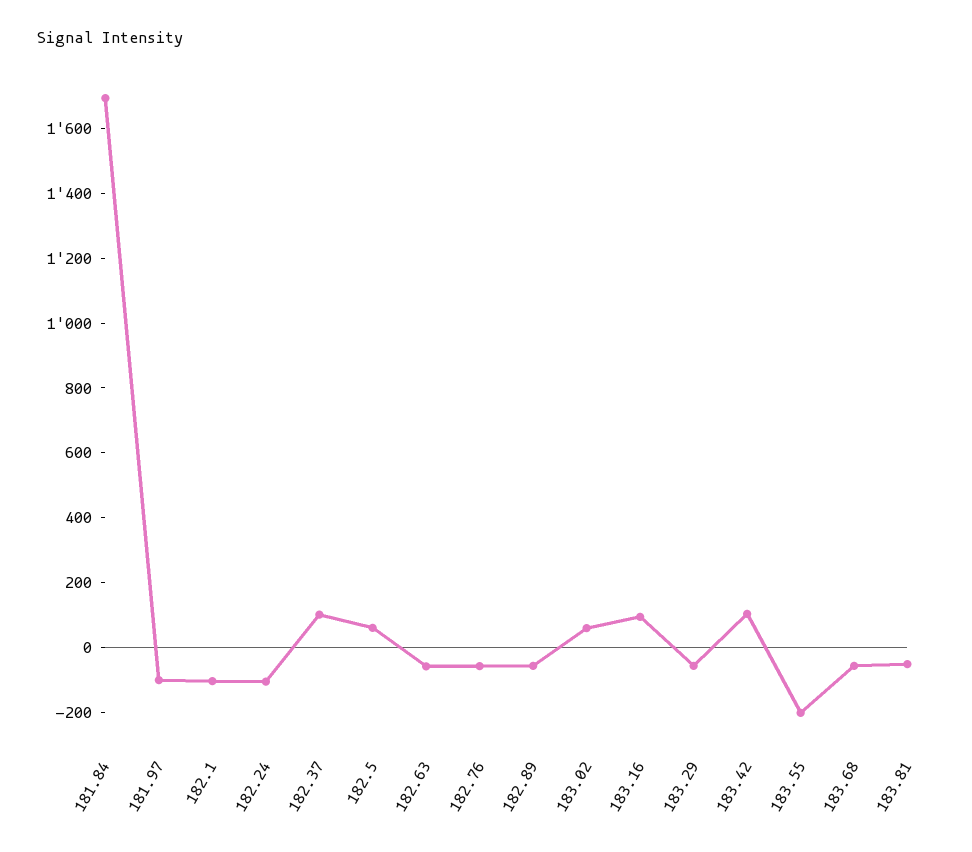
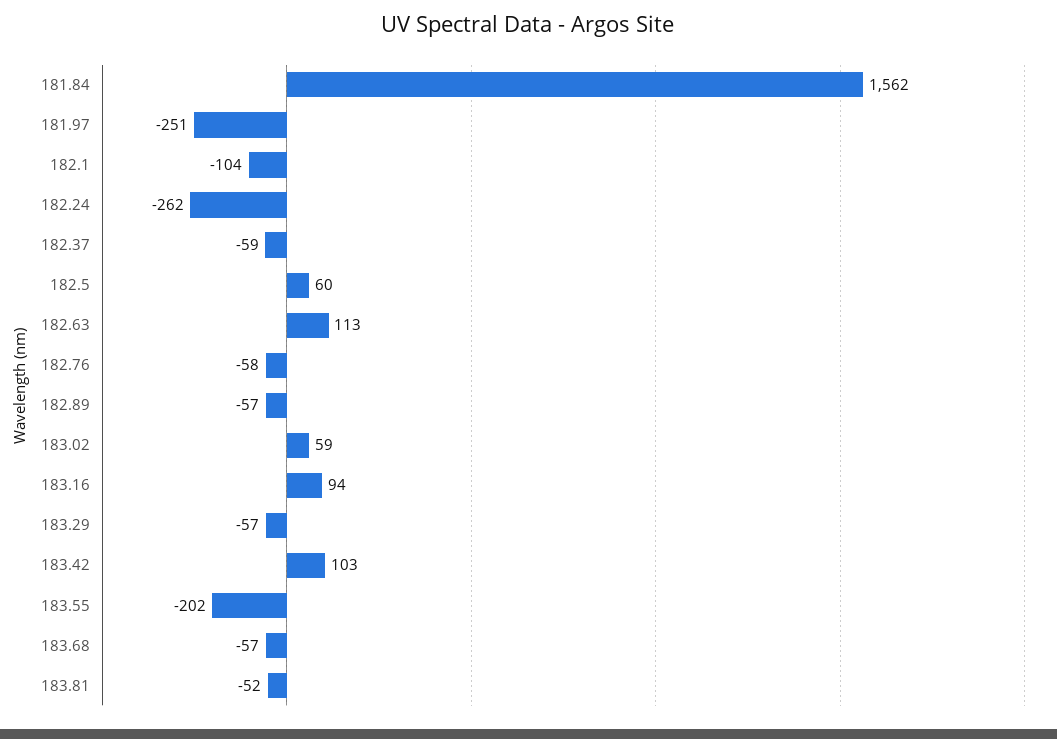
  {
-   "181.84": 1700,
+   "181.84": 1562,
-   "181.97": -100,
+   "181.97": -251,
    "182.1": -104,
-   "182.24": -100,
+   "182.24": -262,
-   "182.37": 100,
+   "182.37": -59,
    "182.5": 60,
-   "182.63": -50,
+   "182.63": 113,
    "182.76": -58,
    "182.89": -57,
    "183.02": 59,
    "183.16": 94,
    "183.29": -57,
    "183.42": 103,
    "183.55": -202,
    "183.68": -57,
    "183.81": -52
  }

